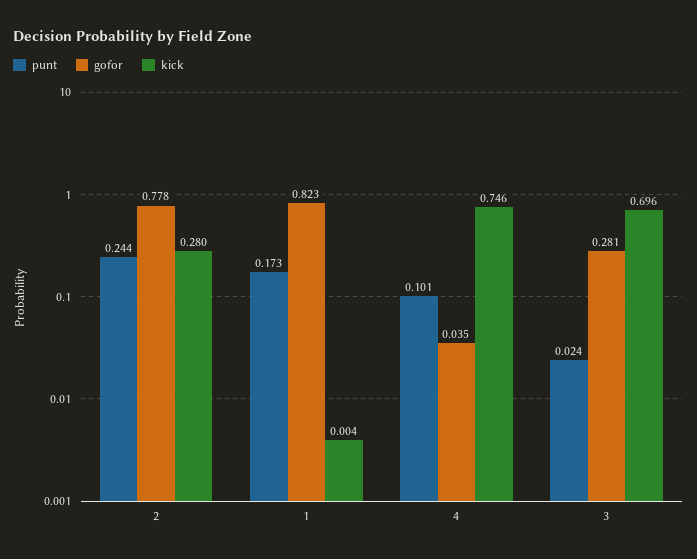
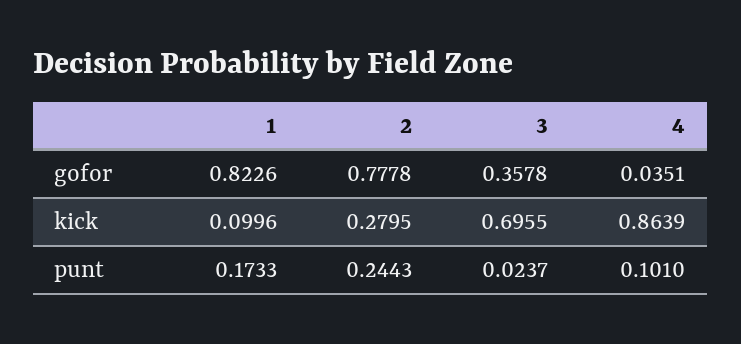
  {
    "punt": {
      "2": 0.2443,
      "1": 0.1733,
      "4": 0.101,
      "3": 0.0237
    },
    "gofor": {
      "2": 0.7778,
      "1": 0.8226,
      "4": 0.0351,
-     "3": 0.281
+     "3": 0.3578
    },
    "kick": {
      "2": 0.2795,
-     "1": 0.004,
+     "1": 0.0996,
-     "4": 0.746,
+     "4": 0.8639,
      "3": 0.6955
    }
  }

